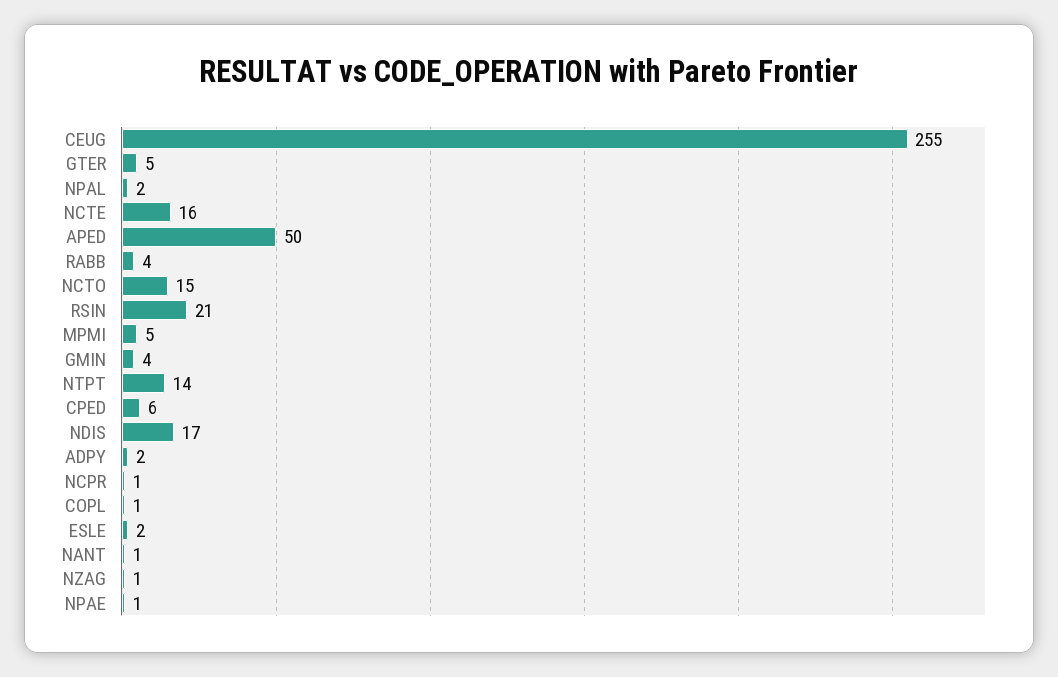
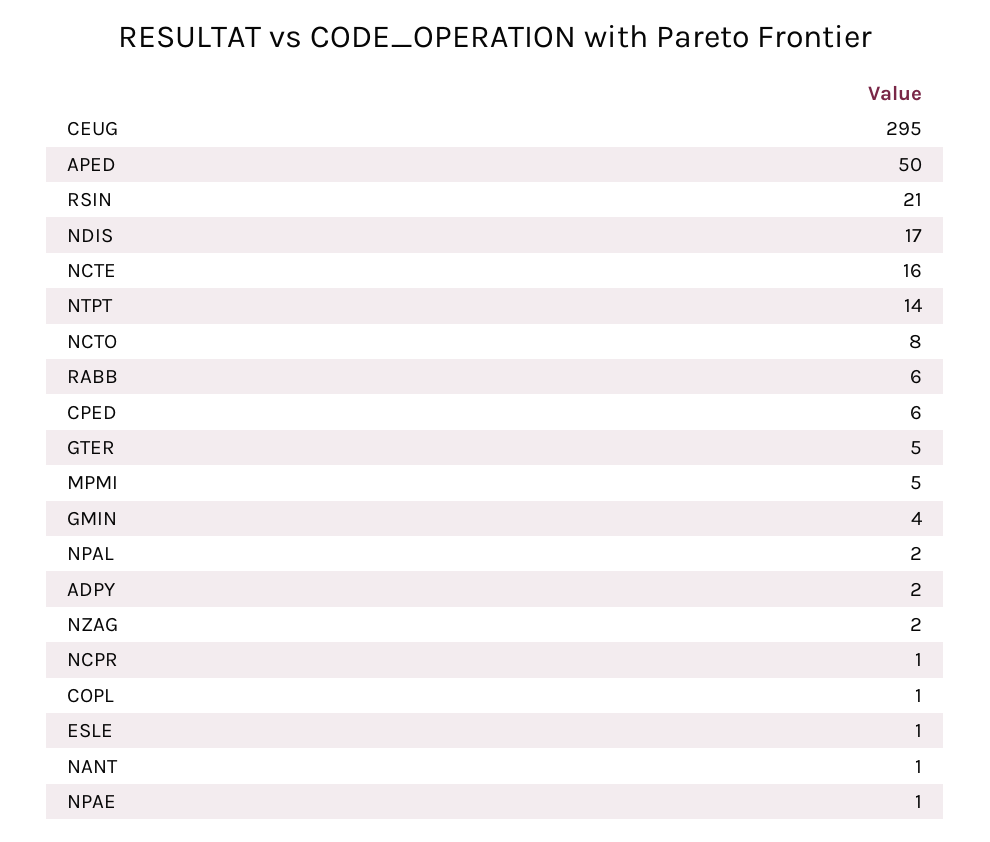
  {
-   "CEUG": 255,
+   "CEUG": 295,
    "GTER": 5,
    "NPAL": 2,
    "NCTE": 16,
    "APED": 50,
-   "RABB": 4,
+   "RABB": 6,
-   "NCTO": 15,
+   "NCTO": 8,
    "RSIN": 21,
    "MPMI": 5,
    "GMIN": 4,
    "NTPT": 14,
    "CPED": 6,
    "NDIS": 17,
    "ADPY": 2,
    "NCPR": 1,
    "COPL": 1,
-   "ESLE": 2,
+   "ESLE": 1,
    "NANT": 1,
-   "NZAG": 1,
+   "NZAG": 2,
    "NPAE": 1
  }

